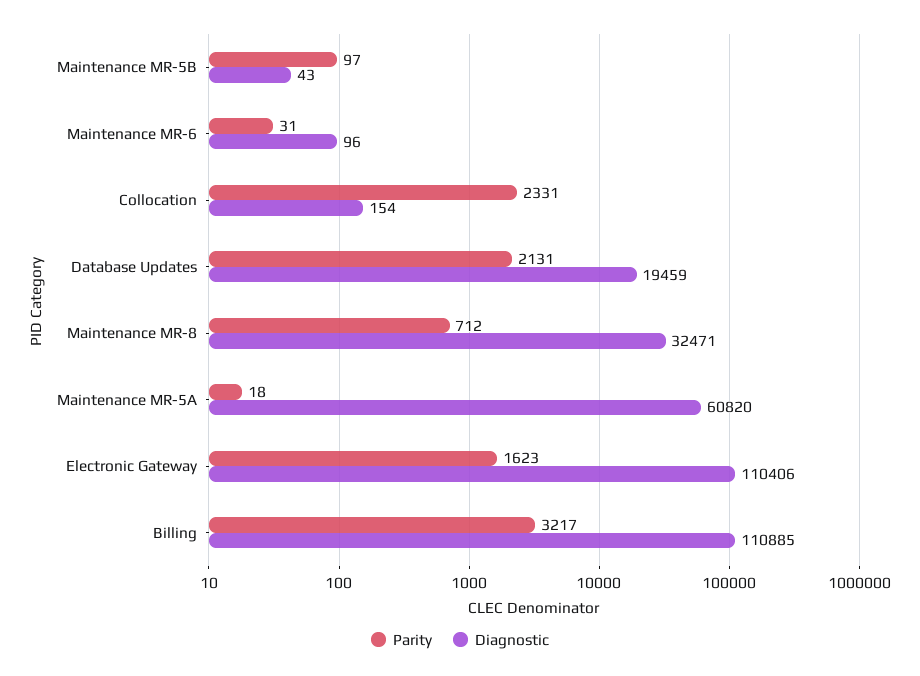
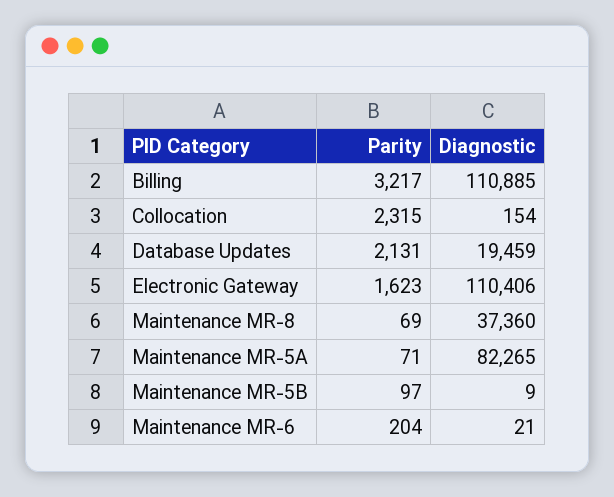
  {
    "Parity": {
      "Maintenance MR-5B": 97,
-     "Maintenance MR-6": 31,
+     "Maintenance MR-6": 204,
-     "Collocation": 2331,
+     "Collocation": 2315,
      "Database Updates": 2131,
-     "Maintenance MR-8": 712,
+     "Maintenance MR-8": 69,
-     "Maintenance MR-5A": 18,
+     "Maintenance MR-5A": 71,
      "Electronic Gateway": 1623,
      "Billing": 3217
    },
    "Diagnostic": {
-     "Maintenance MR-5B": 43,
+     "Maintenance MR-5B": 9,
-     "Maintenance MR-6": 96,
+     "Maintenance MR-6": 21,
      "Collocation": 154,
      "Database Updates": 19459,
-     "Maintenance MR-8": 32471,
+     "Maintenance MR-8": 37360,
-     "Maintenance MR-5A": 60820,
+     "Maintenance MR-5A": 82265,
      "Electronic Gateway": 110406,
      "Billing": 110885
    }
  }

